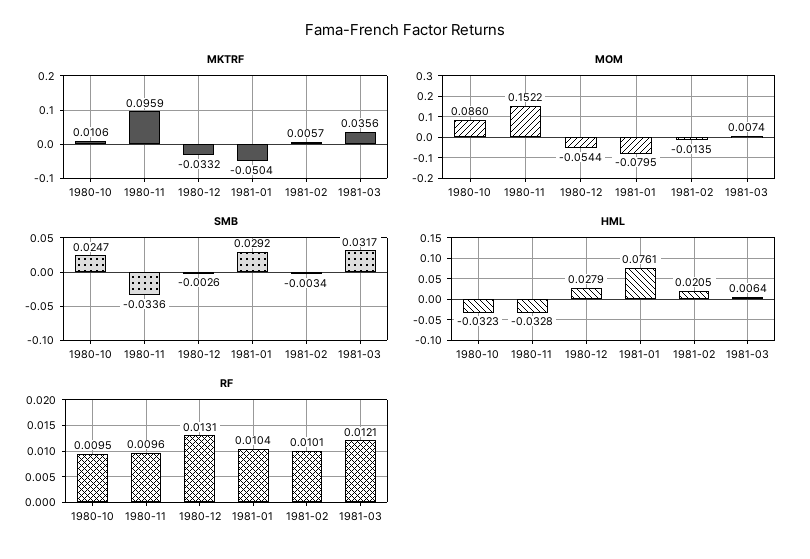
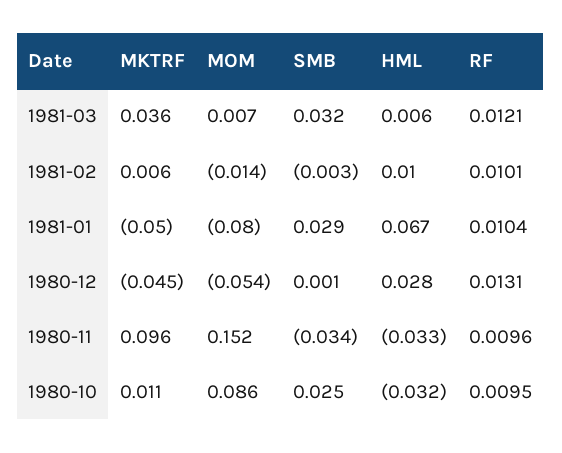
  {
    "MKTRF": {
      "1980-10": 0.0106,
      "1980-11": 0.0959,
-     "1980-12": -0.0332,
+     "1980-12": -0.045,
      "1981-01": -0.0504,
      "1981-02": 0.0057,
      "1981-03": 0.0356
    },
    "MOM": {
      "1980-10": 0.086,
      "1980-11": 0.1522,
      "1980-12": -0.0544,
      "1981-01": -0.0795,
      "1981-02": -0.0135,
      "1981-03": 0.0074
    },
    "SMB": {
      "1980-10": 0.0247,
      "1980-11": -0.0336,
-     "1980-12": -0.0026,
+     "1980-12": 0.001,
      "1981-01": 0.0292,
      "1981-02": -0.0034,
      "1981-03": 0.0317
    },
    "HML": {
      "1980-10": -0.0323,
      "1980-11": -0.0328,
      "1980-12": 0.0279,
-     "1981-01": 0.0761,
+     "1981-01": 0.067,
-     "1981-02": 0.0205,
+     "1981-02": 0.01,
      "1981-03": 0.0064
    },
    "RF": {
      "1980-10": 0.0095,
      "1980-11": 0.0096,
      "1980-12": 0.0131,
      "1981-01": 0.0104,
      "1981-02": 0.0101,
      "1981-03": 0.0121
    }
  }

